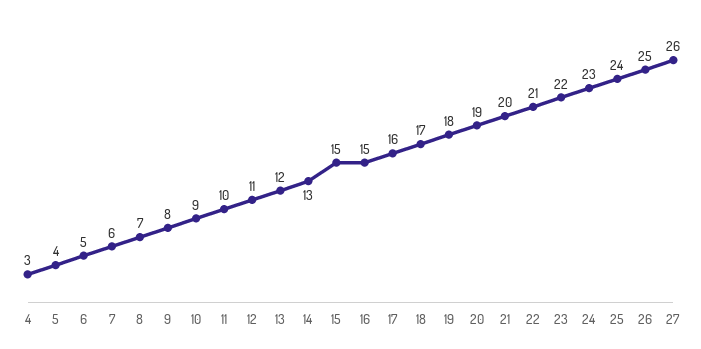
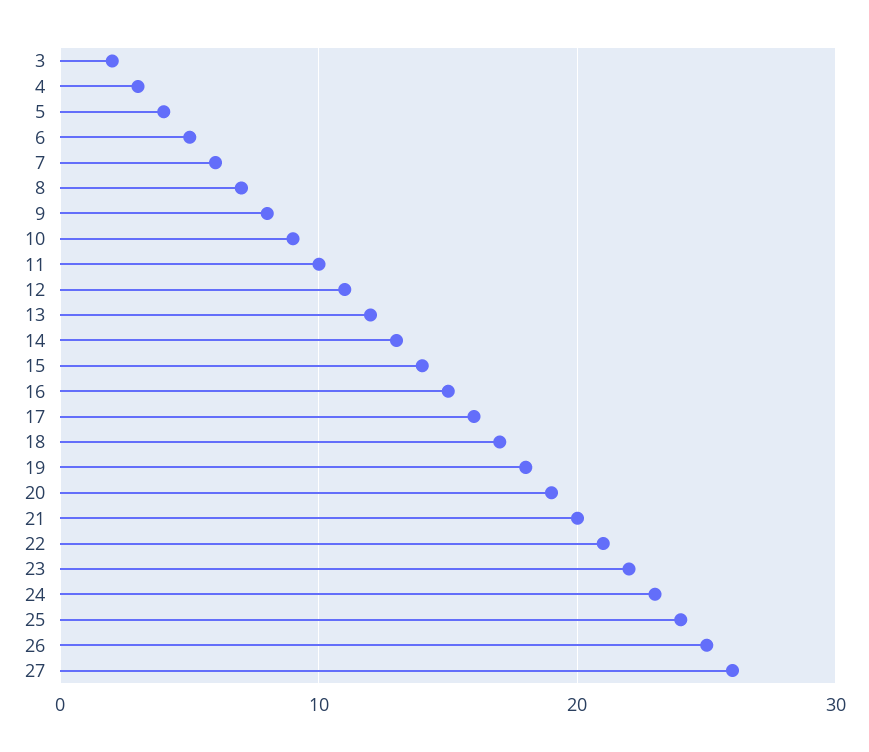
  {
    "4": 3,
    "5": 4,
    "6": 5,
    "7": 6,
    "8": 7,
    "9": 8,
    "10": 9,
    "11": 10,
    "12": 11,
    "13": 12,
    "14": 13,
-   "15": 15,
+   "15": 14,
    "16": 15,
    "17": 16,
    "18": 17,
    "19": 18,
    "20": 19,
    "21": 20,
    "22": 21,
    "23": 22,
    "24": 23,
    "25": 24,
    "26": 25,
-   "27": 26
+   "27": 26,
+   "3": 2
  }

